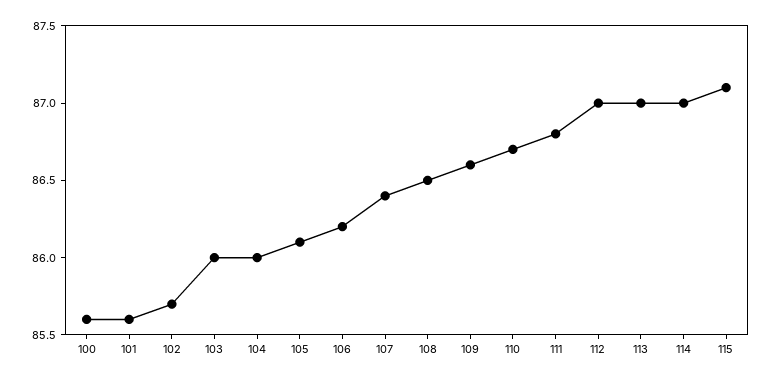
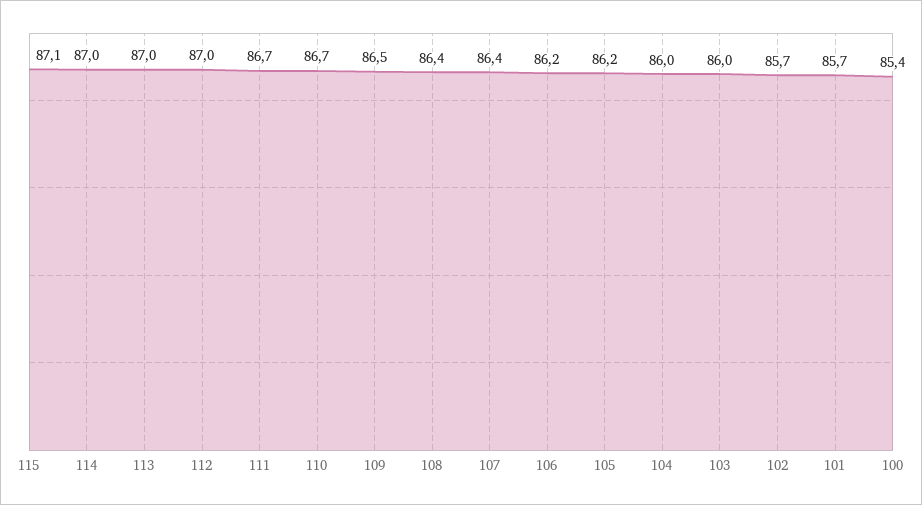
  {
-   "100": 85.6,
+   "100": 85.4,
-   "101": 85.6,
+   "101": 85.7,
    "102": 85.7,
    "103": 86,
    "104": 86,
-   "105": 86.1,
+   "105": 86.2,
    "106": 86.2,
    "107": 86.4,
-   "108": 86.5,
+   "108": 86.4,
-   "109": 86.6,
+   "109": 86.5,
    "110": 86.7,
-   "111": 86.8,
+   "111": 86.7,
    "112": 87,
    "113": 87,
    "114": 87,
    "115": 87.1
  }

